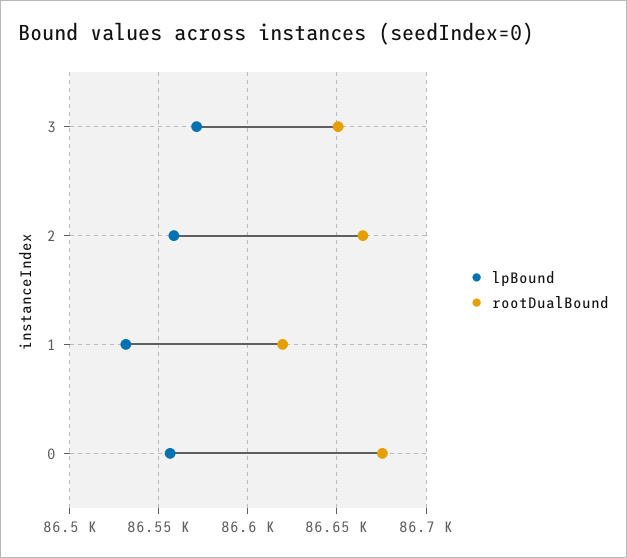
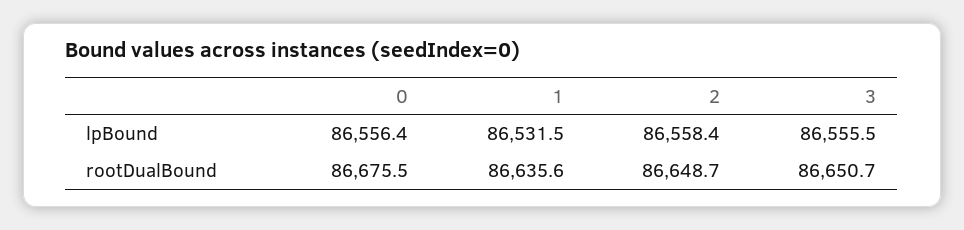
  {
    "lpBound": {
-     "3": 86570,
+     "3": 86555.5,
      "2": 86558.4,
      "1": 86531.5,
      "0": 86556.4
    },
    "rootDualBound": {
      "3": 86650.7,
-     "2": 86665,
+     "2": 86648.7,
-     "1": 86620,
+     "1": 86635.6,
      "0": 86675.5
    }
  }

